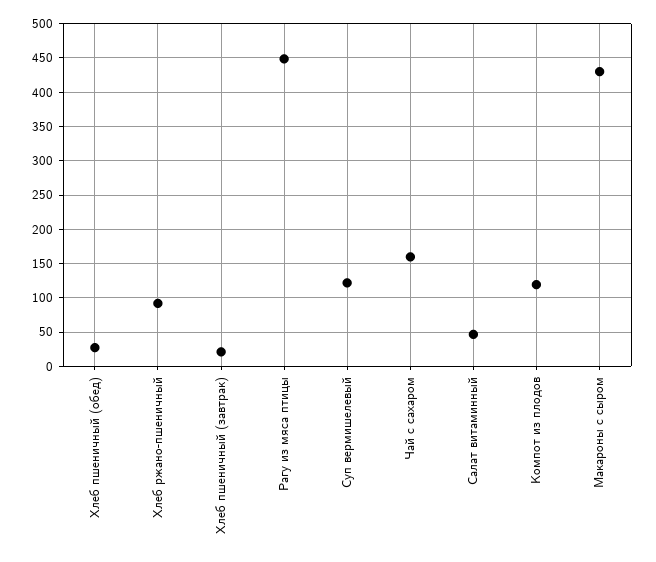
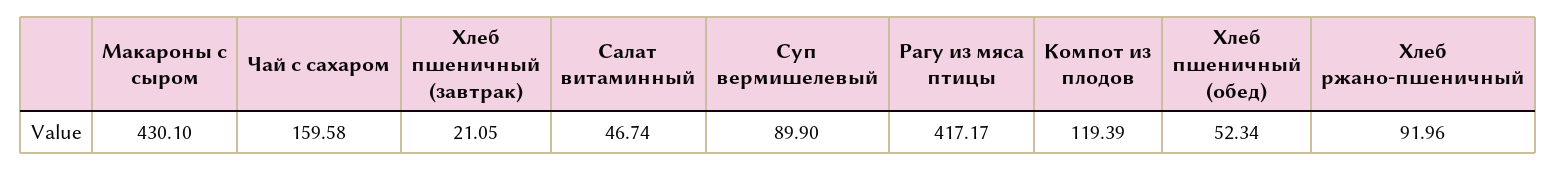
  {
-   "Хлеб пшеничный (обед)": 30,
+   "Хлеб пшеничный (обед)": 52.34,
    "Хлеб ржано-пшеничный": 91.96,
    "Хлеб пшеничный (завтрак)": 21.05,
-   "Рагу из мяса птицы": 450,
+   "Рагу из мяса птицы": 417.17,
-   "Суп вермишелевый": 120,
+   "Суп вермишелевый": 89.9,
    "Чай с сахаром": 159.58,
    "Салат витаминный": 46.74,
    "Компот из плодов": 119.39,
    "Макароны с сыром": 430.1
  }

